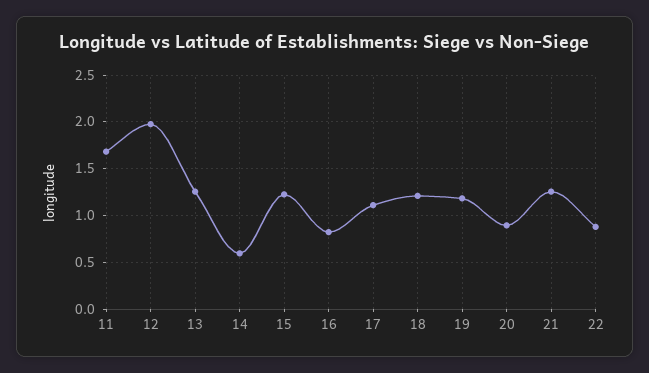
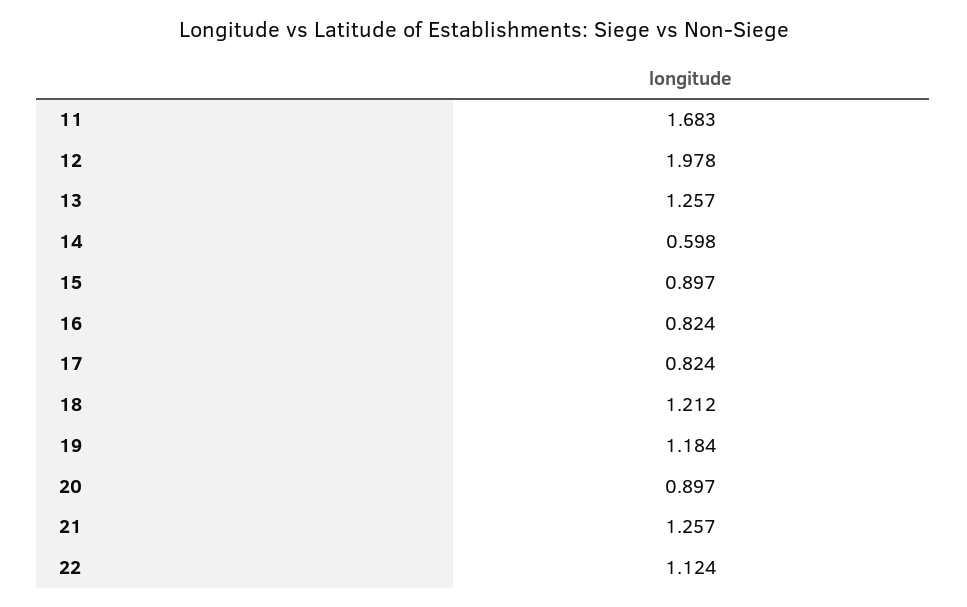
  {
    "11": 1.683,
    "12": 1.978,
    "13": 1.257,
    "14": 0.598,
-   "15": 1.2,
+   "15": 0.897,
    "16": 0.824,
-   "17": 1.1,
+   "17": 0.824,
    "18": 1.212,
    "19": 1.184,
    "20": 0.897,
    "21": 1.257,
-   "22": 0.9
+   "22": 1.124
  }

